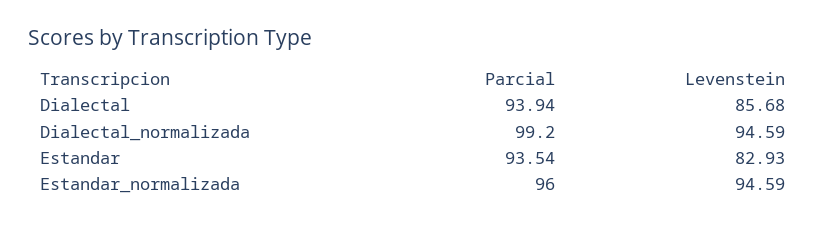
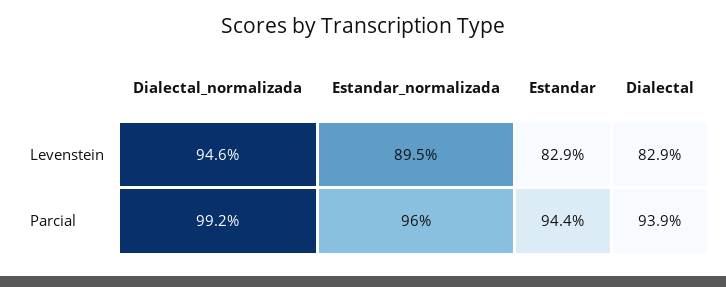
  {
    "Parcial": {
      "Dialectal": 93.94,
      "Dialectal_normalizada": 99.2,
-     "Estandar": 93.54,
+     "Estandar": 94.4,
      "Estandar_normalizada": 96
    },
    "Levenstein": {
-     "Dialectal": 85.68,
+     "Dialectal": 82.9,
      "Dialectal_normalizada": 94.59,
      "Estandar": 82.93,
-     "Estandar_normalizada": 94.59
+     "Estandar_normalizada": 89.5
    }
  }

